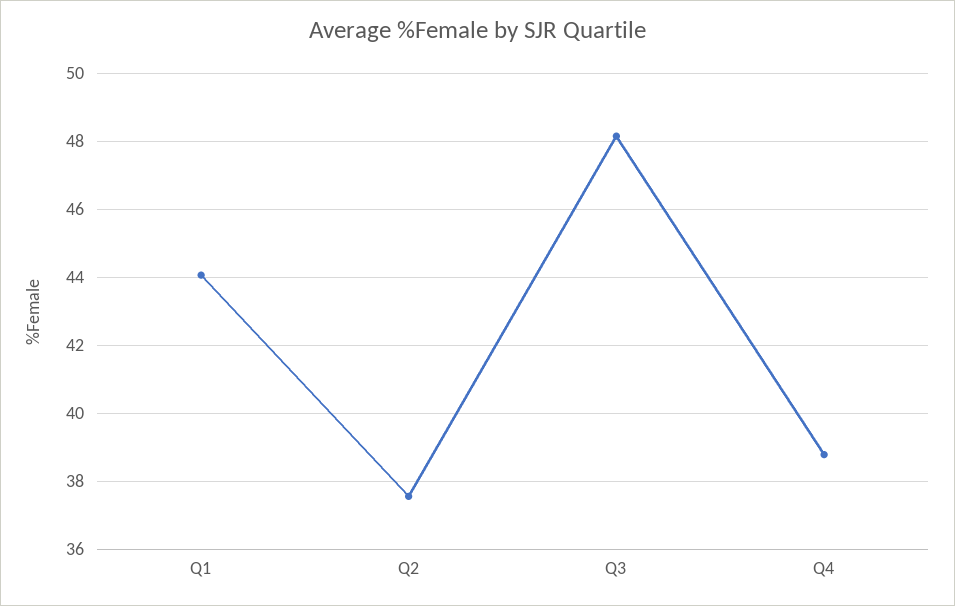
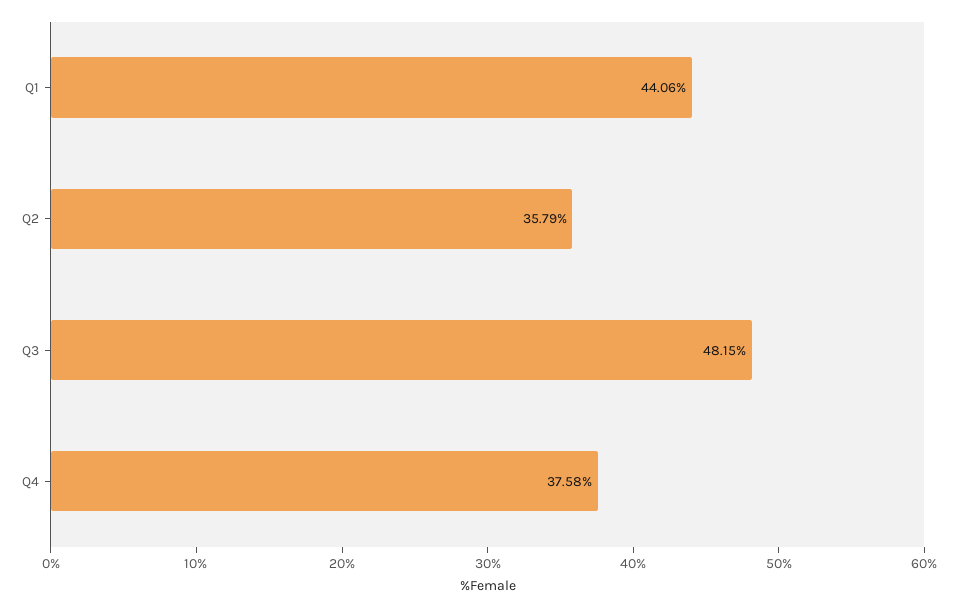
  {
    "Q1": 44.06,
-   "Q2": 37.6,
+   "Q2": 35.79,
    "Q3": 48.15,
-   "Q4": 38.8
+   "Q4": 37.58
  }

